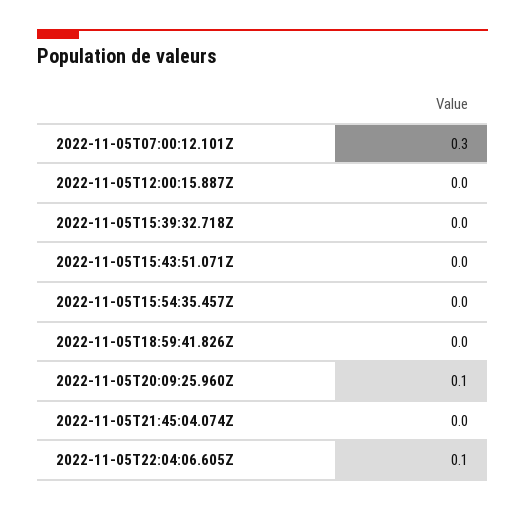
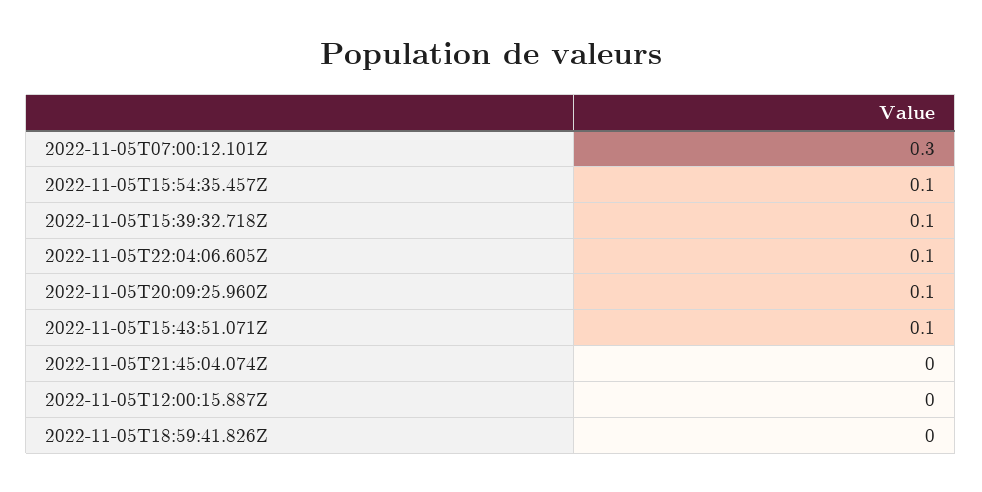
  {
    "2022-11-05T07:00:12.101Z": 0.3,
    "2022-11-05T12:00:15.887Z": 0,
-   "2022-11-05T15:39:32.718Z": 0,
+   "2022-11-05T15:39:32.718Z": 0.1,
-   "2022-11-05T15:43:51.071Z": 0,
+   "2022-11-05T15:43:51.071Z": 0.1,
-   "2022-11-05T15:54:35.457Z": 0,
+   "2022-11-05T15:54:35.457Z": 0.1,
    "2022-11-05T18:59:41.826Z": 0,
    "2022-11-05T20:09:25.960Z": 0.1,
    "2022-11-05T21:45:04.074Z": 0,
    "2022-11-05T22:04:06.605Z": 0.1
  }

